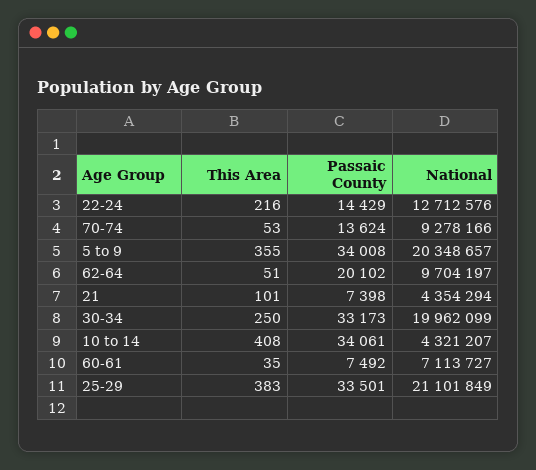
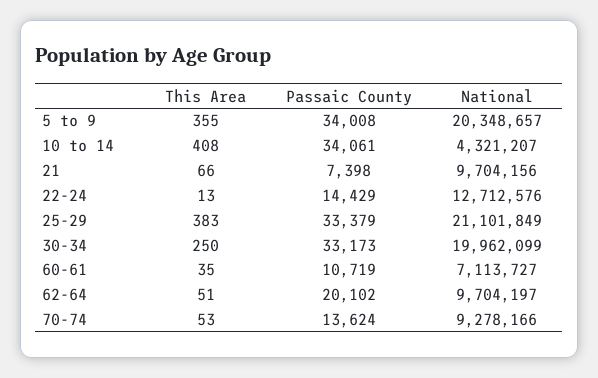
  {
    "This Area": {
-     "22-24": 216,
+     "22-24": 13,
      "70-74": 53,
      "5 to 9": 355,
      "62-64": 51,
-     "21": 101,
+     "21": 66,
      "30-34": 250,
      "10 to 14": 408,
      "60-61": 35,
      "25-29": 383
    },
    "Passaic County": {
      "22-24": 14429,
      "70-74": 13624,
      "5 to 9": 34008,
      "62-64": 20102,
      "21": 7398,
      "30-34": 33173,
      "10 to 14": 34061,
-     "60-61": 7492,
+     "60-61": 10719,
-     "25-29": 33501
+     "25-29": 33379
    },
    "National": {
      "22-24": 12712576,
      "70-74": 9278166,
      "5 to 9": 20348657,
      "62-64": 9704197,
-     "21": 4354294,
+     "21": 9704156,
      "30-34": 19962099,
      "10 to 14": 4321207,
      "60-61": 7113727,
      "25-29": 21101849
    }
  }

